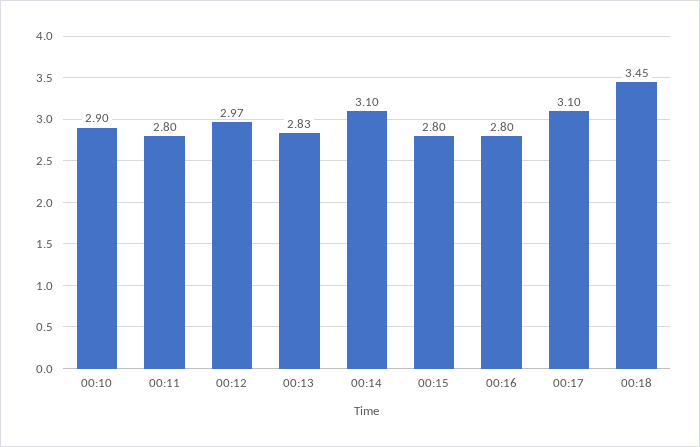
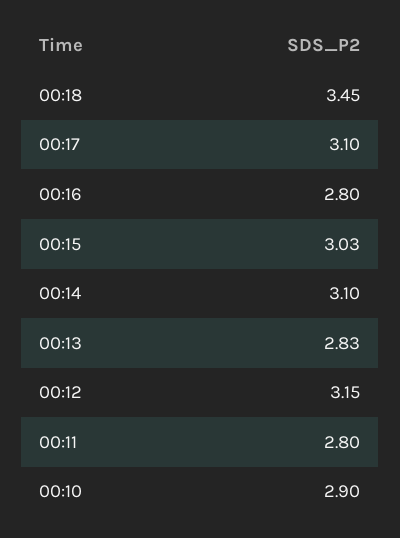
  {
    "00:10": 2.9,
    "00:11": 2.8,
-   "00:12": 2.97,
+   "00:12": 3.15,
    "00:13": 2.83,
    "00:14": 3.1,
-   "00:15": 2.8,
+   "00:15": 3.03,
    "00:16": 2.8,
    "00:17": 3.1,
    "00:18": 3.45
  }

